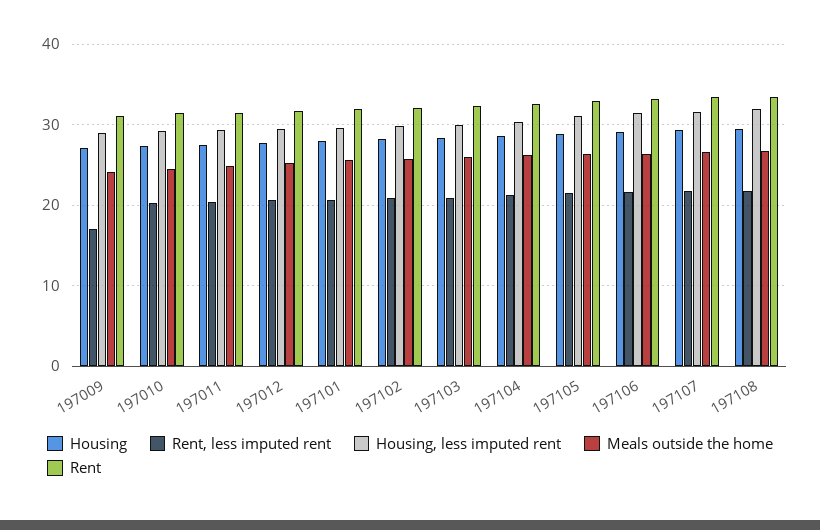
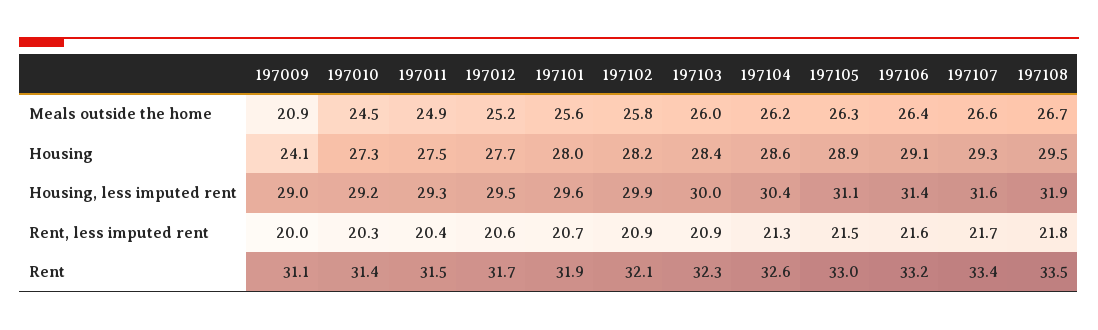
  {
    "Housing": {
-     "197009": 27,
+     "197009": 24.1,
      "197010": 27.3,
      "197011": 27.5,
      "197012": 27.7,
      "197101": 28,
      "197102": 28.2,
      "197103": 28.4,
      "197104": 28.6,
      "197105": 28.9,
      "197106": 29.1,
      "197107": 29.3,
      "197108": 29.5
    },
    "Rent, less imputed rent": {
-     "197009": 17,
+     "197009": 20,
      "197010": 20.3,
      "197011": 20.4,
      "197012": 20.6,
      "197101": 20.7,
      "197102": 20.9,
      "197103": 20.9,
      "197104": 21.3,
      "197105": 21.5,
      "197106": 21.6,
      "197107": 21.7,
      "197108": 21.8
    },
    "Housing, less imputed rent": {
      "197009": 29,
      "197010": 29.2,
      "197011": 29.3,
      "197012": 29.5,
      "197101": 29.6,
      "197102": 29.9,
      "197103": 30,
      "197104": 30.4,
      "197105": 31.1,
      "197106": 31.4,
      "197107": 31.6,
      "197108": 31.9
    },
    "Meals outside the home": {
-     "197009": 24,
+     "197009": 20.9,
      "197010": 24.5,
      "197011": 24.9,
      "197012": 25.2,
      "197101": 25.6,
      "197102": 25.8,
      "197103": 26,
      "197104": 26.2,
      "197105": 26.3,
      "197106": 26.4,
      "197107": 26.6,
      "197108": 26.7
    },
    "Rent": {
      "197009": 31.1,
      "197010": 31.4,
      "197011": 31.5,
      "197012": 31.7,
      "197101": 31.9,
      "197102": 32.1,
      "197103": 32.3,
      "197104": 32.6,
      "197105": 33,
      "197106": 33.2,
      "197107": 33.4,
      "197108": 33.5
    }
  }

